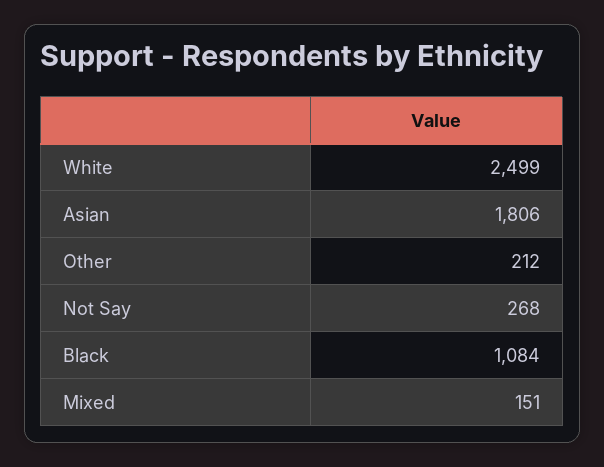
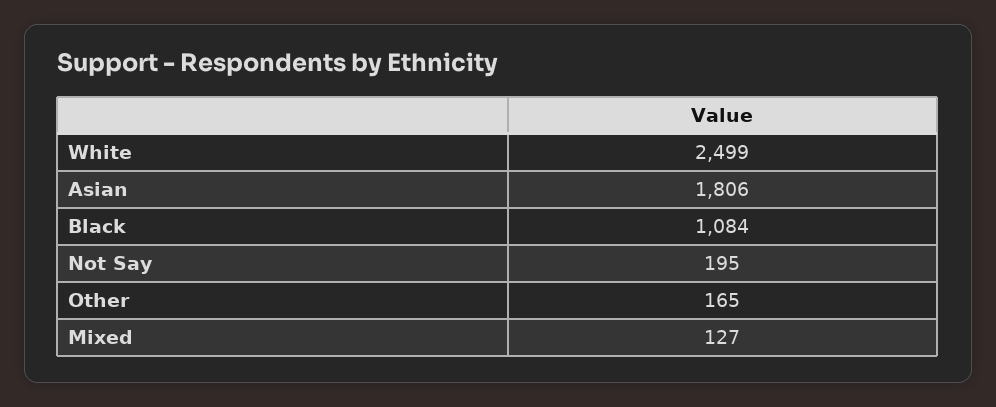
  {
    "White": 2499,
    "Asian": 1806,
-   "Other": 212,
+   "Other": 165,
-   "Not Say": 268,
+   "Not Say": 195,
    "Black": 1084,
-   "Mixed": 151
+   "Mixed": 127
  }

